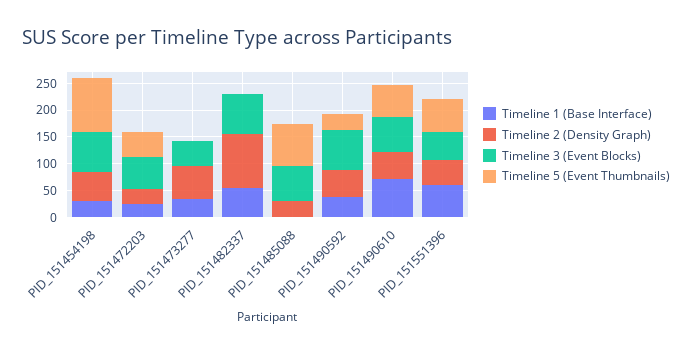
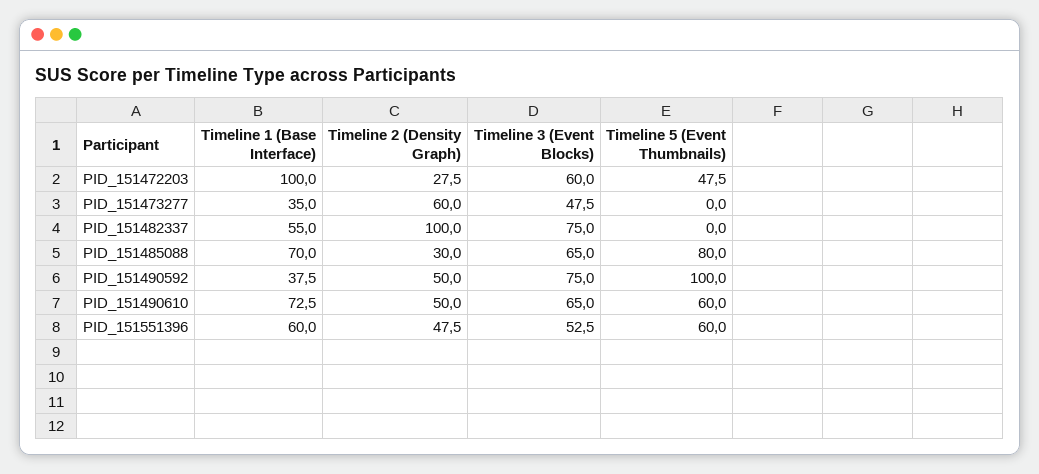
  {
    "Timeline 1 (Base Interface)": {
-     "PID_151454198": 25,
-     "PID_151472203": 25,
+     "PID_151472203": 100,
      "PID_151473277": 35,
      "PID_151482337": 55,
-     "PID_151485088": 0,
+     "PID_151485088": 70,
      "PID_151490592": 37.5,
      "PID_151490610": 72.5,
      "PID_151551396": 60
    },
    "Timeline 2 (Density Graph)": {
-     "PID_151454198": 50,
      "PID_151472203": 27.5,
      "PID_151473277": 60,
      "PID_151482337": 100,
      "PID_151485088": 30,
      "PID_151490592": 50,
      "PID_151490610": 50,
      "PID_151551396": 47.5
    },
    "Timeline 3 (Event Blocks)": {
-     "PID_151454198": 75,
      "PID_151472203": 60,
      "PID_151473277": 47.5,
      "PID_151482337": 75,
      "PID_151485088": 65,
      "PID_151490592": 75,
      "PID_151490610": 65,
      "PID_151551396": 52.5
    },
    "Timeline 5 (Event Thumbnails)": {
-     "PID_151454198": 100,
      "PID_151472203": 47.5,
      "PID_151473277": 0,
      "PID_151482337": 0,
      "PID_151485088": 80,
-     "PID_151490592": 25,
+     "PID_151490592": 100,
      "PID_151490610": 60,
      "PID_151551396": 60
    }
  }

